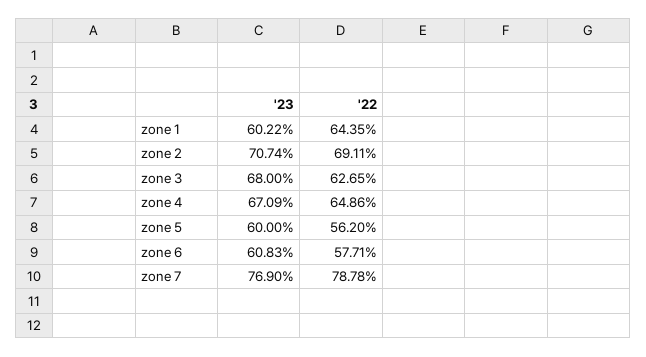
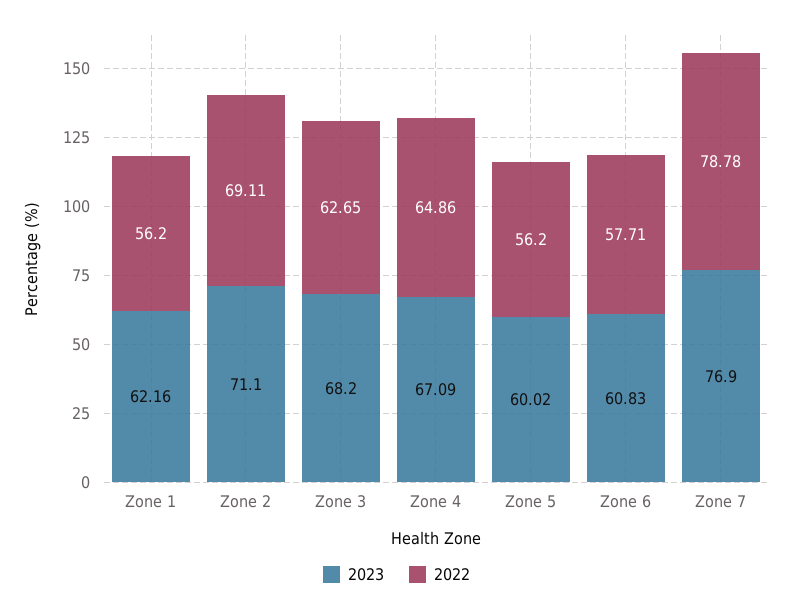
  {
    "'23": {
-     "zone 1": 60.22,
+     "zone 1": 62.16,
-     "zone 2": 70.74,
+     "zone 2": 71.1,
-     "zone 3": 68,
+     "zone 3": 68.2,
      "zone 4": 67.09,
-     "zone 5": 60,
+     "zone 5": 60.02,
      "zone 6": 60.83,
      "zone 7": 76.9
    },
    "'22": {
-     "zone 1": 64.35,
+     "zone 1": 56.2,
      "zone 2": 69.11,
      "zone 3": 62.65,
      "zone 4": 64.86,
      "zone 5": 56.2,
      "zone 6": 57.71,
      "zone 7": 78.78
    }
  }

